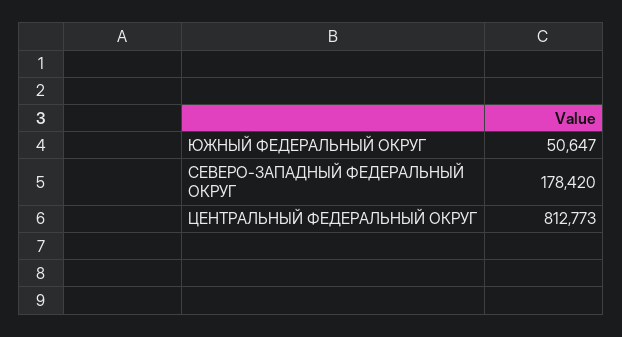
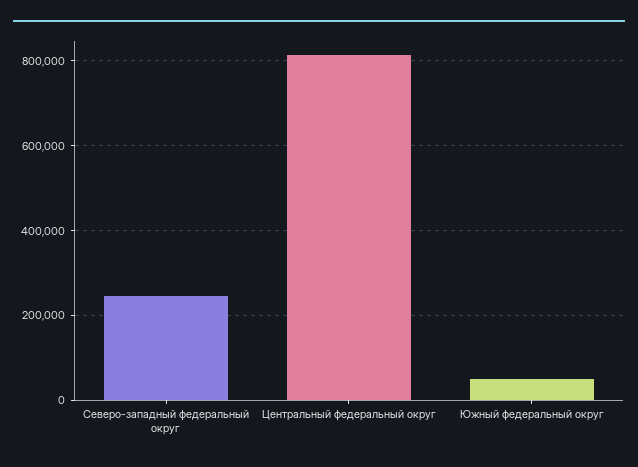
  {
    "ЮЖНЫЙ ФЕДЕРАЛЬНЫЙ ОКРУГ": 50647,
-   "СЕВЕРО-ЗАПАДНЫЙ ФЕДЕРАЛЬНЫЙ ОКРУГ": 178420,
+   "СЕВЕРО-ЗАПАДНЫЙ ФЕДЕРАЛЬНЫЙ ОКРУГ": 240000,
    "ЦЕНТРАЛЬНЫЙ ФЕДЕРАЛЬНЫЙ ОКРУГ": 812773
  }

